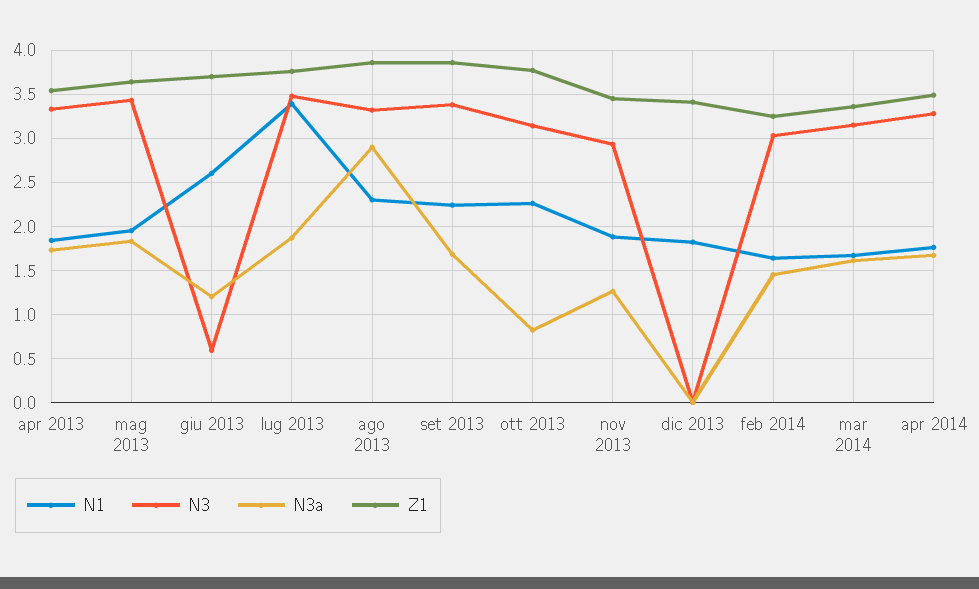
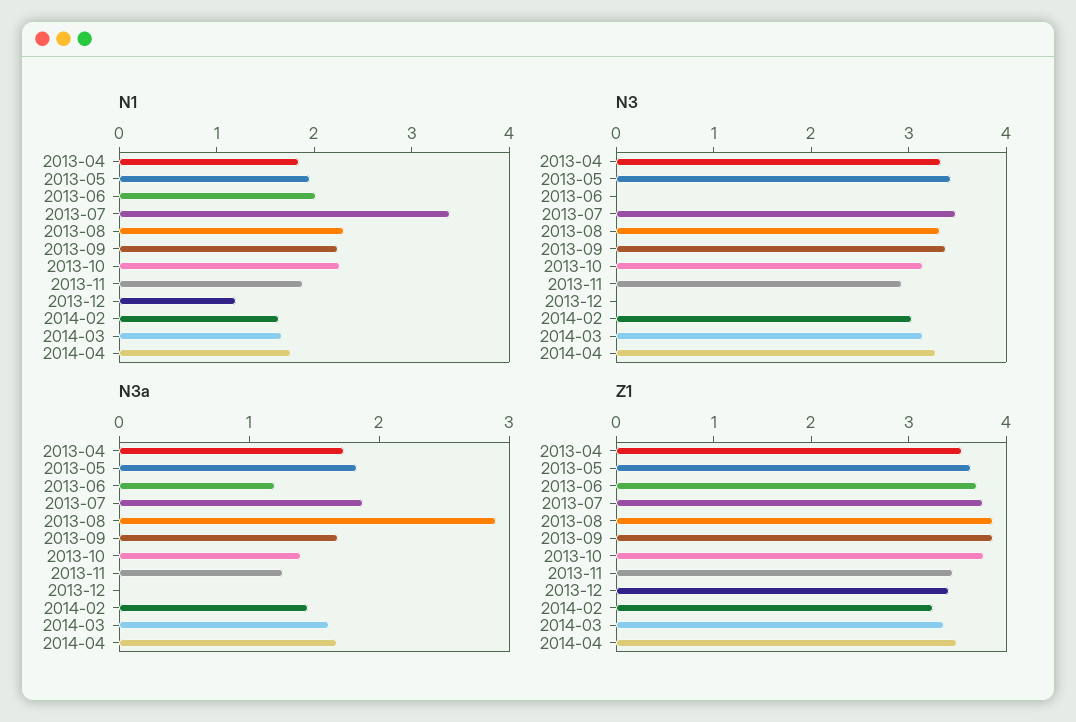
  {
    "N1": {
      "apr 2013": 1.8,
      "mag 2013": 2,
-     "giu 2013": 2.6,
+     "giu 2013": 2,
      "lug 2013": 3.4,
      "ago 2013": 2.3,
      "set 2013": 2.2,
      "ott 2013": 2.3,
      "nov 2013": 1.9,
-     "dic 2013": 1.8,
+     "dic 2013": 1.2,
      "feb 2014": 1.6,
      "mar 2014": 1.7,
      "apr 2014": 1.8
    },
    "N3": {
      "apr 2013": 3.3,
      "mag 2013": 3.4,
-     "giu 2013": 0.6,
+     "giu 2013": 0,
      "lug 2013": 3.5,
      "ago 2013": 3.3,
      "set 2013": 3.4,
      "ott 2013": 3.1,
      "nov 2013": 2.9,
      "dic 2013": 0,
      "feb 2014": 3,
      "mar 2014": 3.2,
      "apr 2014": 3.3
    },
    "N3a": {
      "apr 2013": 1.7,
      "mag 2013": 1.8,
      "giu 2013": 1.2,
      "lug 2013": 1.9,
      "ago 2013": 2.9,
      "set 2013": 1.7,
-     "ott 2013": 0.8,
+     "ott 2013": 1.4,
      "nov 2013": 1.3,
      "dic 2013": 0,
      "feb 2014": 1.5,
      "mar 2014": 1.6,
      "apr 2014": 1.7
    },
    "Z1": {
      "apr 2013": 3.5,
      "mag 2013": 3.6,
      "giu 2013": 3.7,
      "lug 2013": 3.8,
      "ago 2013": 3.9,
      "set 2013": 3.9,
      "ott 2013": 3.8,
      "nov 2013": 3.5,
      "dic 2013": 3.4,
      "feb 2014": 3.3,
      "mar 2014": 3.4,
      "apr 2014": 3.5
    }
  }

